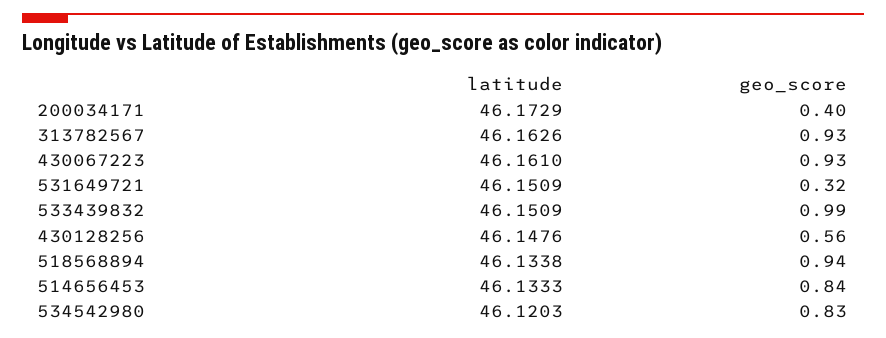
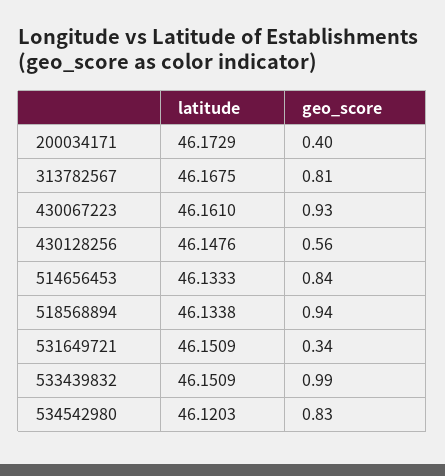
  {
    "latitude": {
      "200034171": 46.1729,
-     "313782567": 46.1626,
+     "313782567": 46.1675,
      "430067223": 46.161,
      "531649721": 46.1509,
      "533439832": 46.1509,
      "430128256": 46.1476,
      "518568894": 46.1338,
      "514656453": 46.1333,
      "534542980": 46.1203
    },
    "geo_score": {
      "200034171": 0.4,
-     "313782567": 0.93,
+     "313782567": 0.81,
      "430067223": 0.93,
-     "531649721": 0.32,
+     "531649721": 0.34,
      "533439832": 0.99,
      "430128256": 0.56,
      "518568894": 0.94,
      "514656453": 0.84,
      "534542980": 0.83
    }
  }

